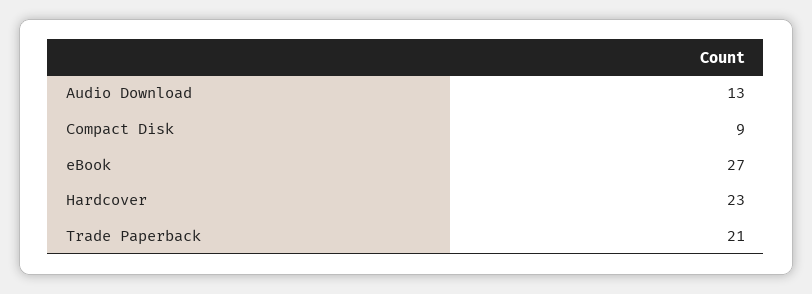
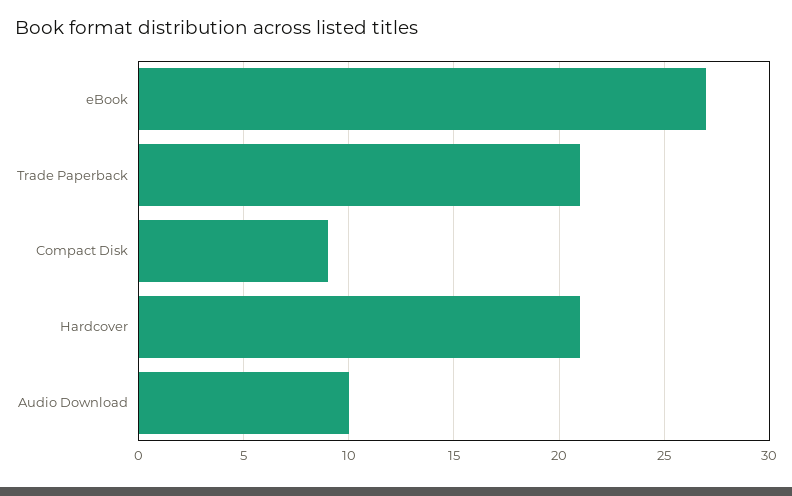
  {
-   "Audio Download": 13,
+   "Audio Download": 10,
    "Compact Disk": 9,
    "eBook": 27,
-   "Hardcover": 23,
+   "Hardcover": 21,
    "Trade Paperback": 21
  }

